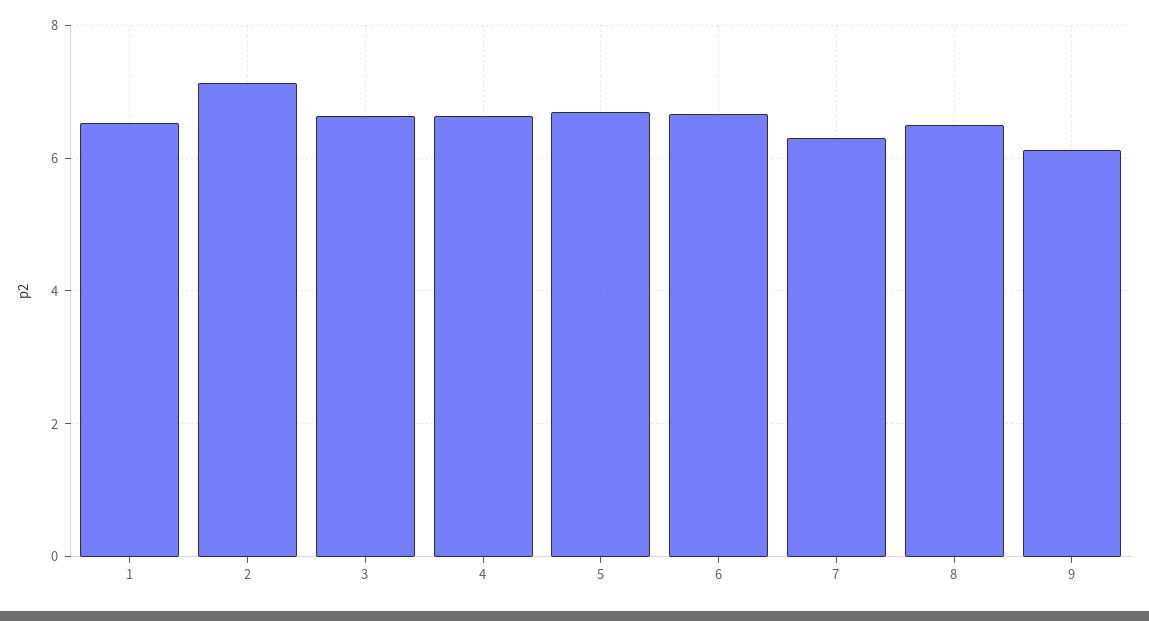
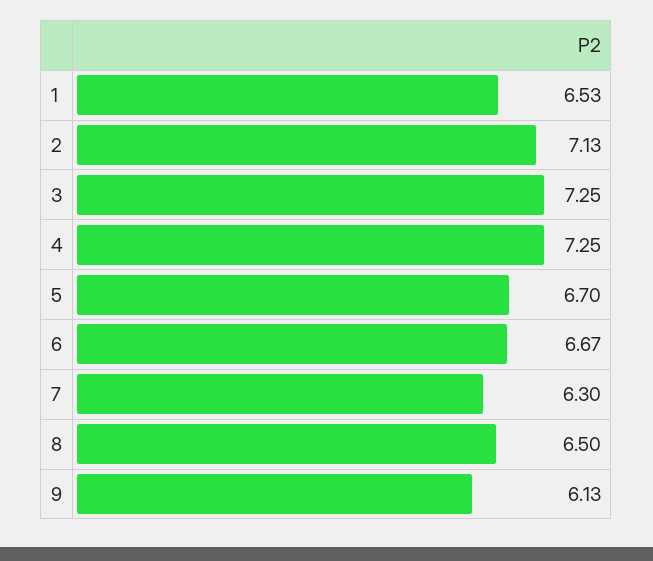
  {
    "1": 6.53,
    "2": 7.13,
-   "3": 6.6,
+   "3": 7.25,
-   "4": 6.6,
+   "4": 7.25,
    "5": 6.7,
    "6": 6.67,
    "7": 6.3,
    "8": 6.5,
    "9": 6.13
  }

